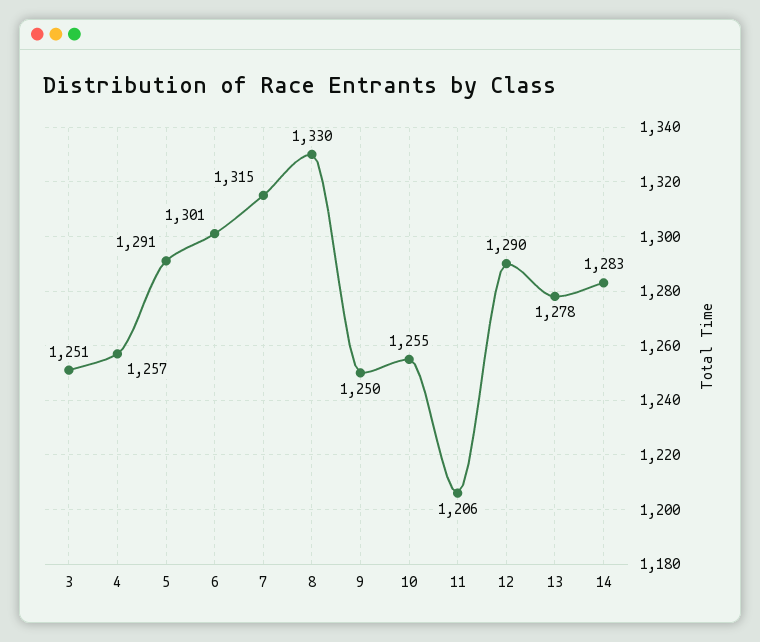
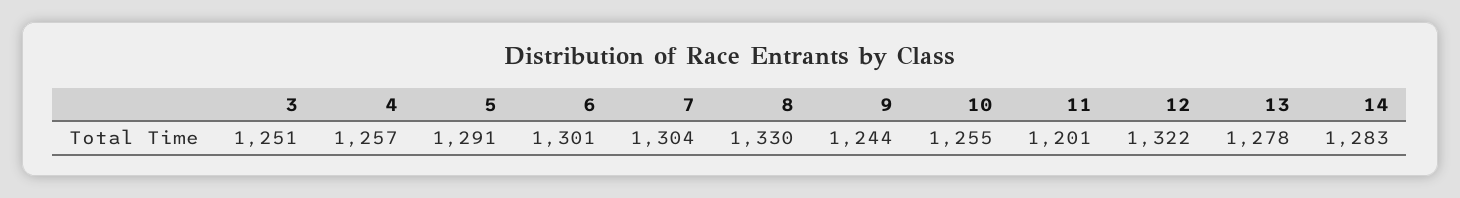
  {
    "3": 1251,
    "4": 1257,
    "5": 1291,
    "6": 1301,
-   "7": 1315,
+   "7": 1304,
    "8": 1330,
-   "9": 1250,
+   "9": 1244,
    "10": 1255,
-   "11": 1206,
+   "11": 1201,
-   "12": 1290,
+   "12": 1322,
    "13": 1278,
    "14": 1283
  }

